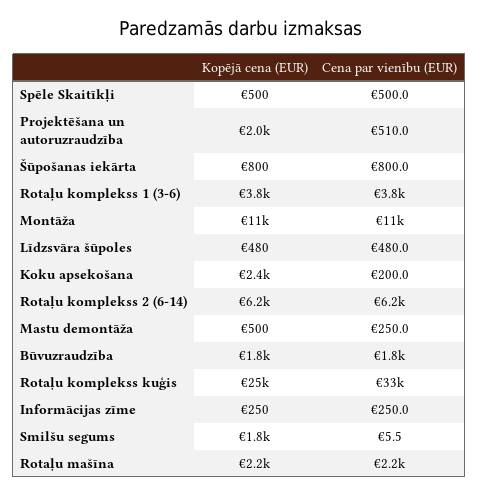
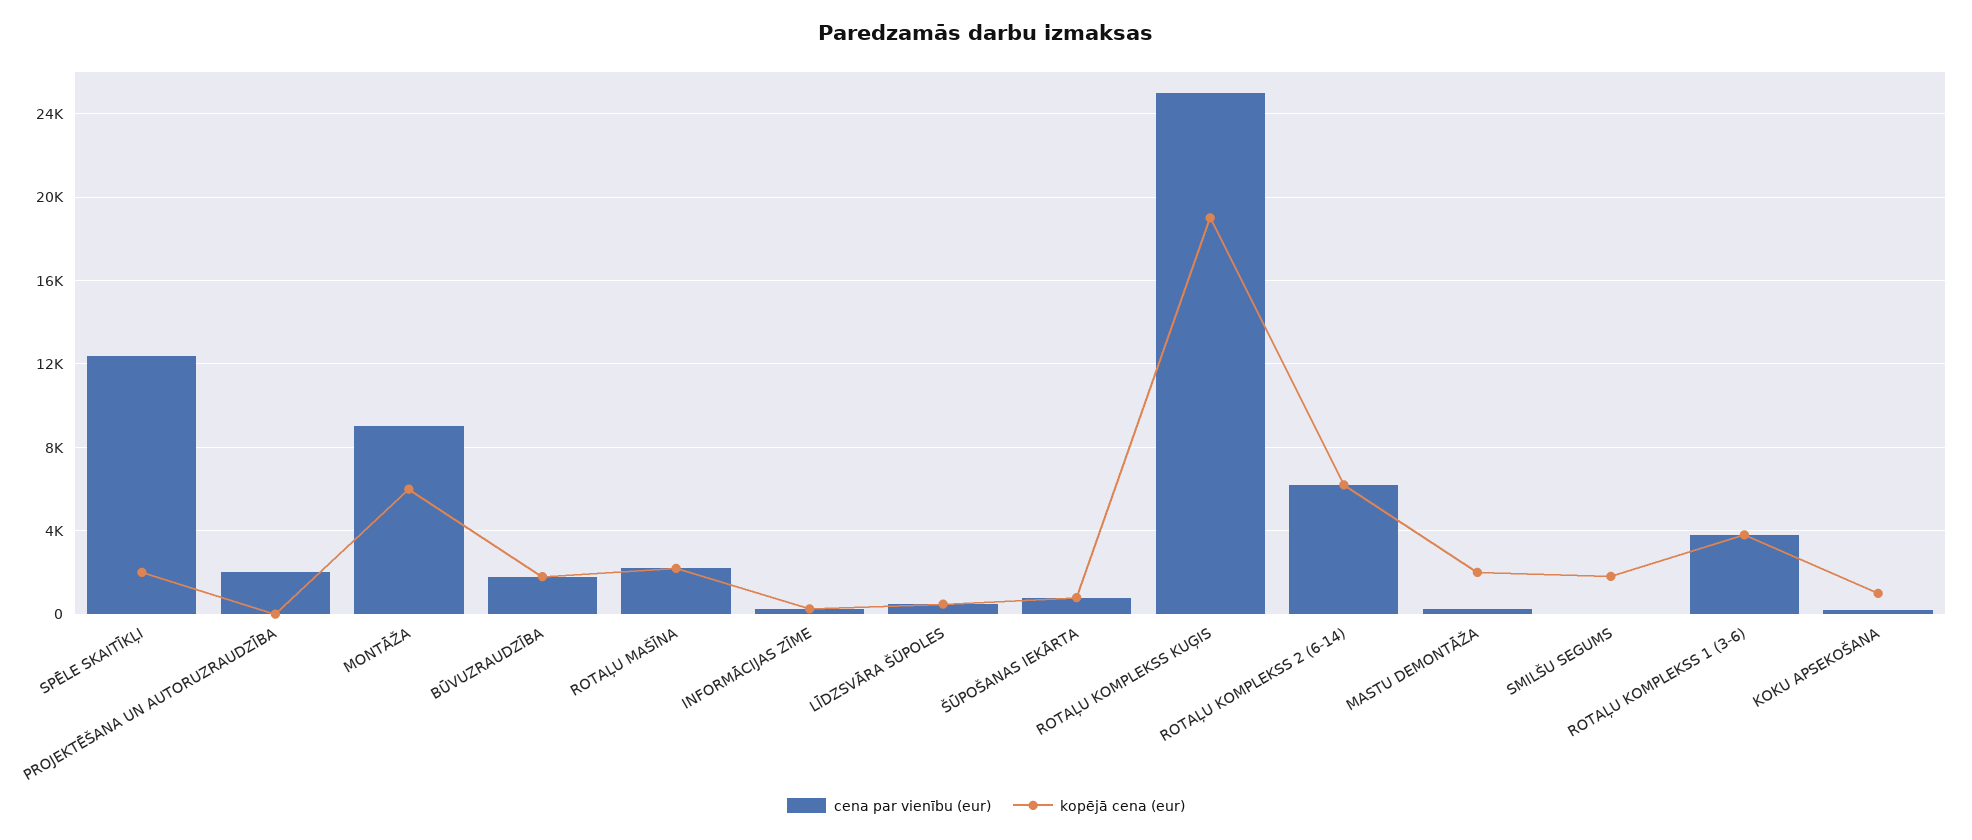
  {
    "Kopējā cena (EUR)": {
-     "Spēle Skaitīkļi": 500,
+     "Spēle Skaitīkļi": 2000,
-     "Projektēšana un autoruzraudzība": 2000,
+     "Projektēšana un autoruzraudzība": 0,
      "Šūpošanas iekārta": 800,
      "Rotaļu komplekss 1 (3-6)": 3800,
-     "Montāža": 11000,
+     "Montāža": 6000,
      "Līdzsvāra šūpoles": 480,
-     "Koku apsekošana": 2400,
+     "Koku apsekošana": 1000,
      "Rotaļu komplekss 2 (6-14)": 6200,
-     "Mastu demontāža": 500,
+     "Mastu demontāža": 2000,
      "Būvuzraudzība": 1800,
-     "Rotaļu komplekss kuģis": 25000,
+     "Rotaļu komplekss kuģis": 19000,
      "Informācijas zīme": 250,
      "Smilšu segums": 1800,
      "Rotaļu mašīna": 2200
    },
    "Cena par vienību (EUR)": {
-     "Spēle Skaitīkļi": 500,
+     "Spēle Skaitīkļi": 12500,
-     "Projektēšana un autoruzraudzība": 510,
+     "Projektēšana un autoruzraudzība": 2000,
      "Šūpošanas iekārta": 800,
      "Rotaļu komplekss 1 (3-6)": 3800,
-     "Montāža": 11000,
+     "Montāža": 9000,
      "Līdzsvāra šūpoles": 480,
      "Koku apsekošana": 200,
      "Rotaļu komplekss 2 (6-14)": 6200,
      "Mastu demontāža": 250,
      "Būvuzraudzība": 1800,
-     "Rotaļu komplekss kuģis": 33000,
+     "Rotaļu komplekss kuģis": 25000,
      "Informācijas zīme": 250,
      "Smilšu segums": 5.5,
      "Rotaļu mašīna": 2200
    }
  }

